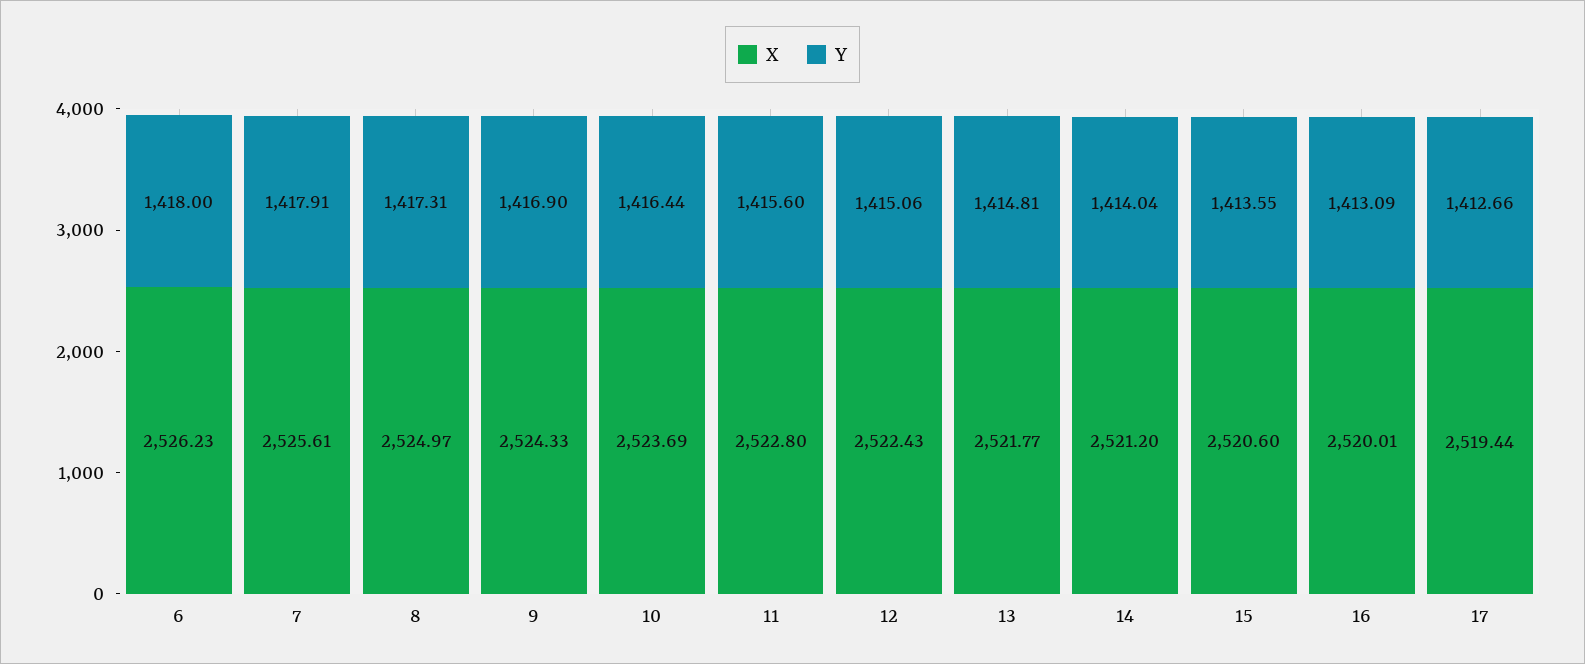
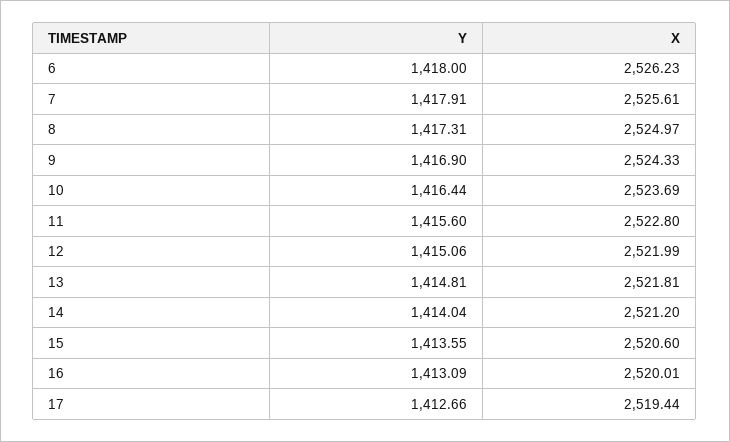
  {
    "X": {
      "6": 2526.23,
      "7": 2525.61,
      "8": 2524.97,
      "9": 2524.33,
      "10": 2523.69,
      "11": 2522.8,
-     "12": 2522.43,
+     "12": 2521.99,
-     "13": 2521.77,
+     "13": 2521.81,
      "14": 2521.2,
      "15": 2520.6,
      "16": 2520.01,
      "17": 2519.44
    },
    "Y": {
      "6": 1418,
      "7": 1417.91,
      "8": 1417.31,
      "9": 1416.9,
      "10": 1416.44,
      "11": 1415.6,
      "12": 1415.06,
      "13": 1414.81,
      "14": 1414.04,
      "15": 1413.55,
      "16": 1413.09,
      "17": 1412.66
    }
  }

